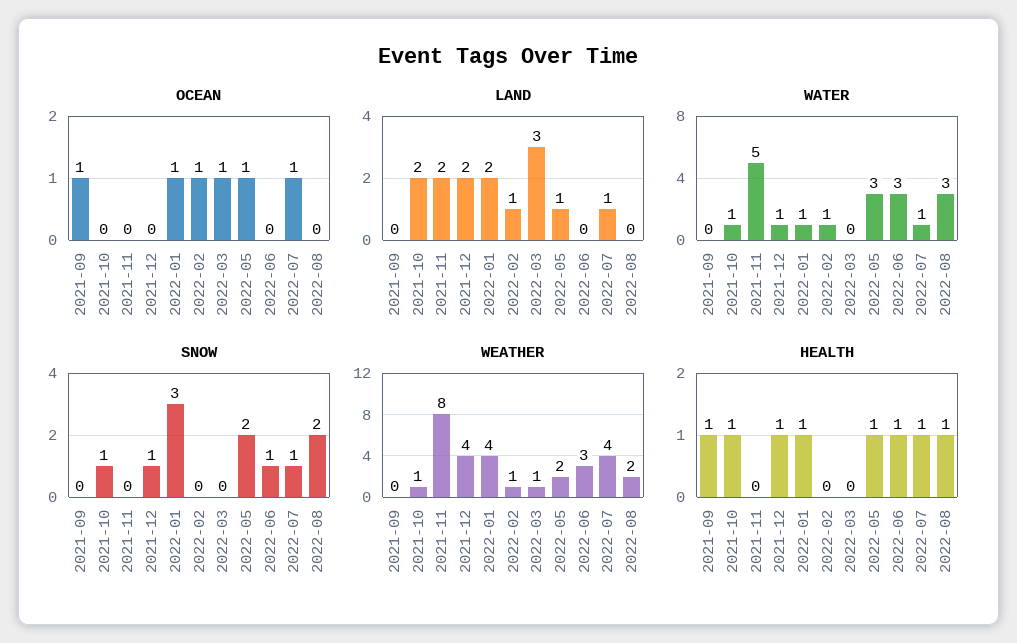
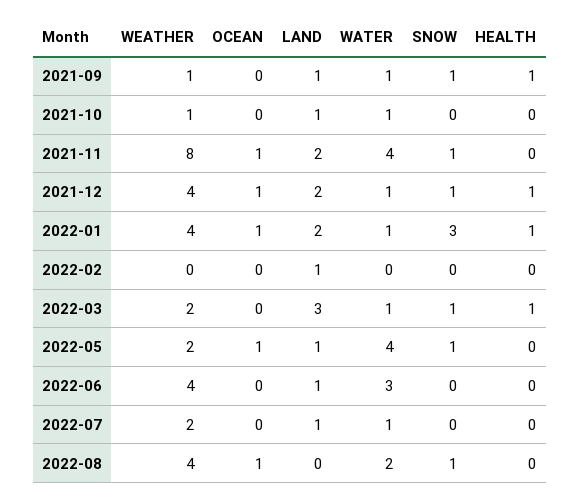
  {
    "OCEAN": {
-     "2021-09": 1,
+     "2021-09": 0,
      "2021-10": 0,
-     "2021-11": 0,
+     "2021-11": 1,
-     "2021-12": 0,
+     "2021-12": 1,
      "2022-01": 1,
-     "2022-02": 1,
+     "2022-02": 0,
-     "2022-03": 1,
+     "2022-03": 0,
      "2022-05": 1,
      "2022-06": 0,
-     "2022-07": 1,
+     "2022-07": 0,
-     "2022-08": 0
+     "2022-08": 1
    },
    "LAND": {
-     "2021-09": 0,
+     "2021-09": 1,
-     "2021-10": 2,
+     "2021-10": 1,
      "2021-11": 2,
      "2021-12": 2,
      "2022-01": 2,
      "2022-02": 1,
      "2022-03": 3,
      "2022-05": 1,
-     "2022-06": 0,
+     "2022-06": 1,
      "2022-07": 1,
      "2022-08": 0
    },
    "WATER": {
-     "2021-09": 0,
+     "2021-09": 1,
      "2021-10": 1,
-     "2021-11": 5,
+     "2021-11": 4,
      "2021-12": 1,
      "2022-01": 1,
-     "2022-02": 1,
+     "2022-02": 0,
-     "2022-03": 0,
+     "2022-03": 1,
-     "2022-05": 3,
+     "2022-05": 4,
      "2022-06": 3,
      "2022-07": 1,
-     "2022-08": 3
+     "2022-08": 2
    },
    "SNOW": {
-     "2021-09": 0,
+     "2021-09": 1,
-     "2021-10": 1,
+     "2021-10": 0,
-     "2021-11": 0,
+     "2021-11": 1,
      "2021-12": 1,
      "2022-01": 3,
      "2022-02": 0,
-     "2022-03": 0,
+     "2022-03": 1,
-     "2022-05": 2,
+     "2022-05": 1,
-     "2022-06": 1,
+     "2022-06": 0,
-     "2022-07": 1,
+     "2022-07": 0,
-     "2022-08": 2
+     "2022-08": 1
    },
    "WEATHER": {
-     "2021-09": 0,
+     "2021-09": 1,
      "2021-10": 1,
      "2021-11": 8,
      "2021-12": 4,
      "2022-01": 4,
-     "2022-02": 1,
+     "2022-02": 0,
-     "2022-03": 1,
+     "2022-03": 2,
      "2022-05": 2,
-     "2022-06": 3,
+     "2022-06": 4,
-     "2022-07": 4,
+     "2022-07": 2,
-     "2022-08": 2
+     "2022-08": 4
    },
    "HEALTH": {
      "2021-09": 1,
-     "2021-10": 1,
+     "2021-10": 0,
      "2021-11": 0,
      "2021-12": 1,
      "2022-01": 1,
      "2022-02": 0,
-     "2022-03": 0,
+     "2022-03": 1,
-     "2022-05": 1,
+     "2022-05": 0,
-     "2022-06": 1,
+     "2022-06": 0,
-     "2022-07": 1,
+     "2022-07": 0,
-     "2022-08": 1
+     "2022-08": 0
    }
  }

